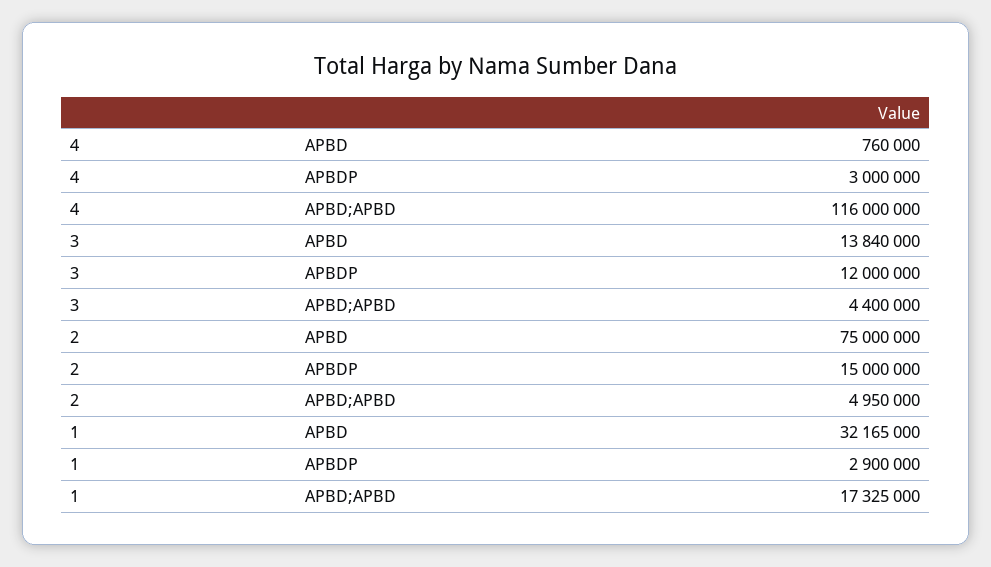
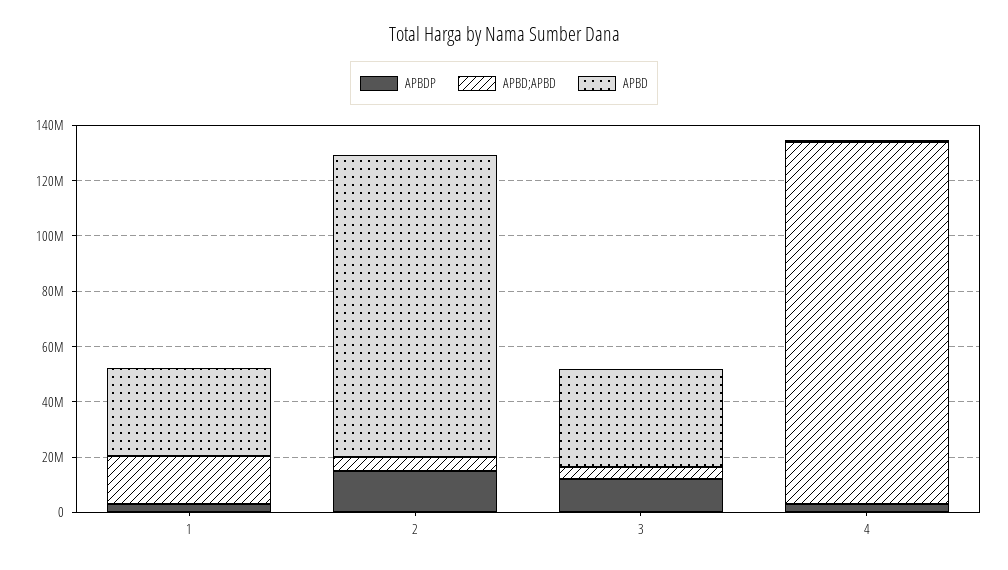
  {
    "APBD": {
      "4": 760000,
-     "3": 13840000,
+     "3": 35000000,
-     "2": 75000000,
+     "2": 110000000,
      "1": 32165000
    },
    "APBDP": {
      "4": 3000000,
      "3": 12000000,
      "2": 15000000,
      "1": 2900000
    },
    "APBD;APBD": {
-     "4": 116000000,
+     "4": 130000000,
      "3": 4400000,
      "2": 4950000,
      "1": 17325000
    }
  }

